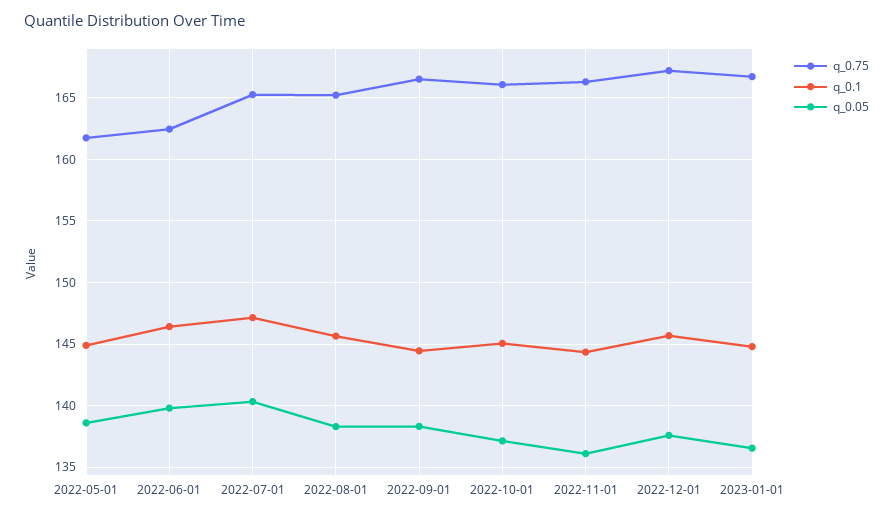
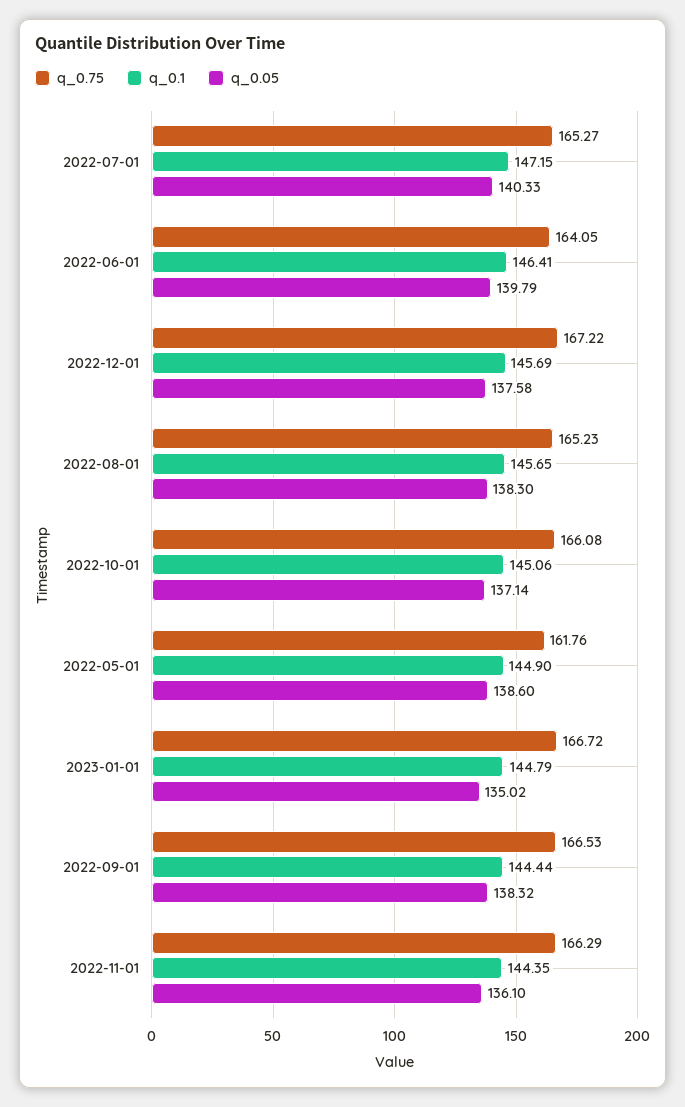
  {
    "q_0.75": {
      "2022-05-01": 161.76,
-     "2022-06-01": 162.5,
+     "2022-06-01": 164.05,
      "2022-07-01": 165.27,
      "2022-08-01": 165.23,
      "2022-09-01": 166.53,
      "2022-10-01": 166.08,
      "2022-11-01": 166.29,
      "2022-12-01": 167.22,
      "2023-01-01": 166.72
    },
    "q_0.1": {
      "2022-05-01": 144.9,
      "2022-06-01": 146.41,
      "2022-07-01": 147.15,
      "2022-08-01": 145.65,
      "2022-09-01": 144.44,
      "2022-10-01": 145.06,
      "2022-11-01": 144.35,
      "2022-12-01": 145.69,
      "2023-01-01": 144.79
    },
    "q_0.05": {
      "2022-05-01": 138.6,
      "2022-06-01": 139.79,
      "2022-07-01": 140.33,
      "2022-08-01": 138.3,
      "2022-09-01": 138.32,
      "2022-10-01": 137.14,
      "2022-11-01": 136.1,
      "2022-12-01": 137.58,
-     "2023-01-01": 136.5
+     "2023-01-01": 135.02
    }
  }

